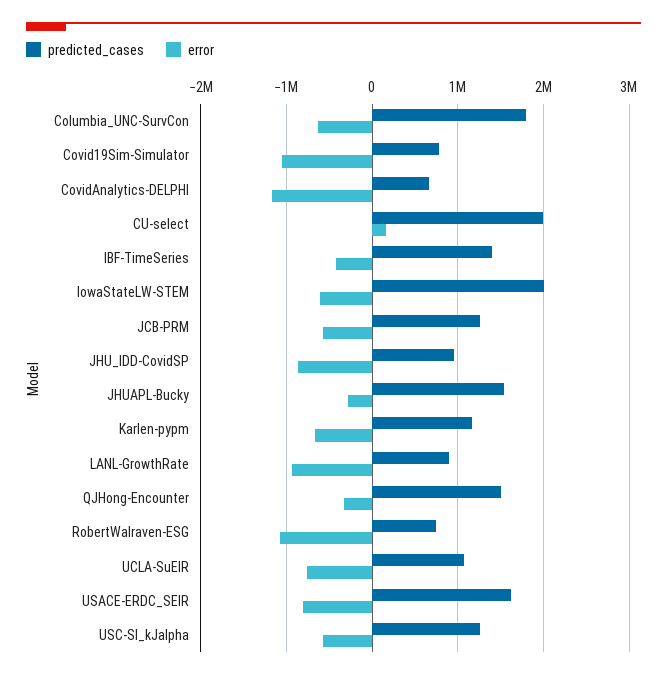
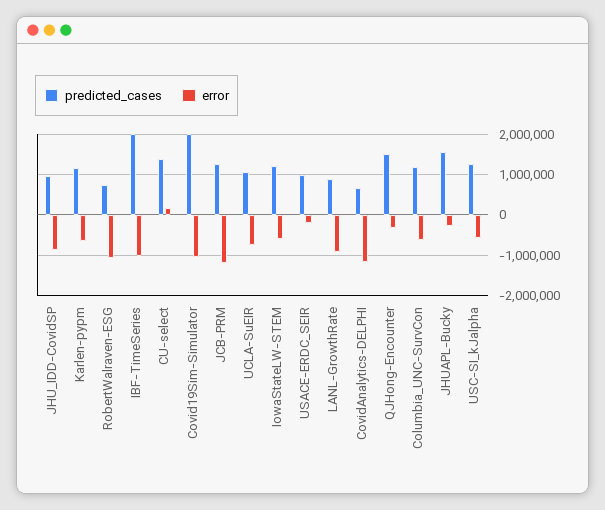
  {
    "predicted_cases": {
-     "Columbia_UNC-SurvCon": 1800000,
+     "Columbia_UNC-SurvCon": 1200000,
-     "Covid19Sim-Simulator": 800000,
+     "Covid19Sim-Simulator": 2000000,
      "CovidAnalytics-DELPHI": 700000,
-     "CU-select": 2000000,
+     "CU-select": 1400000,
-     "IBF-TimeSeries": 1400000,
+     "IBF-TimeSeries": 2000000,
-     "IowaStateLW-STEM": 2000000,
+     "IowaStateLW-STEM": 1200000,
      "JCB-PRM": 1300000,
      "JHU_IDD-CovidSP": 1000000,
      "JHUAPL-Bucky": 1500000,
      "Karlen-pypm": 1200000,
      "LANL-GrowthRate": 900000,
      "QJHong-Encounter": 1500000,
      "RobertWalraven-ESG": 700000,
      "UCLA-SuEIR": 1100000,
-     "USACE-ERDC_SEIR": 1600000,
+     "USACE-ERDC_SEIR": 1000000,
      "USC-SI_kJalpha": 1300000
    },
    "error": {
      "Columbia_UNC-SurvCon": -600000,
      "Covid19Sim-Simulator": -1000000,
      "CovidAnalytics-DELPHI": -1200000,
      "CU-select": 200000,
-     "IBF-TimeSeries": -400000,
+     "IBF-TimeSeries": -1000000,
      "IowaStateLW-STEM": -600000,
-     "JCB-PRM": -600000,
+     "JCB-PRM": -1200000,
      "JHU_IDD-CovidSP": -900000,
      "JHUAPL-Bucky": -300000,
      "Karlen-pypm": -700000,
      "LANL-GrowthRate": -900000,
      "QJHong-Encounter": -300000,
      "RobertWalraven-ESG": -1100000,
      "UCLA-SuEIR": -800000,
-     "USACE-ERDC_SEIR": -800000,
+     "USACE-ERDC_SEIR": -200000,
      "USC-SI_kJalpha": -600000
    }
  }

